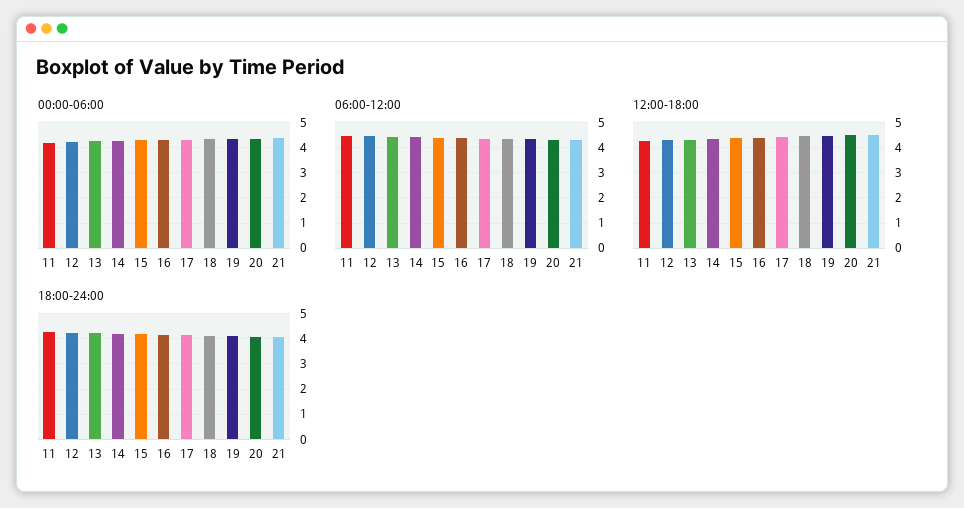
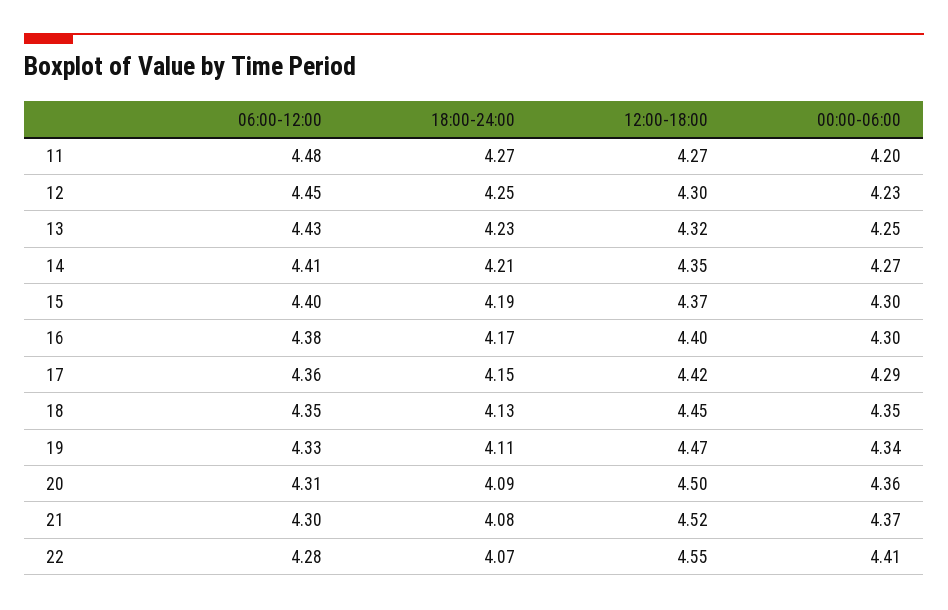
  {
    "00:00-06:00": {
      "11": 4.2,
      "12": 4.23,
      "13": 4.25,
      "14": 4.27,
      "15": 4.3,
      "16": 4.3,
      "17": 4.29,
      "18": 4.35,
      "19": 4.34,
      "20": 4.36,
-     "21": 4.37
+     "21": 4.37,
+     "22": 4.41
    },
    "06:00-12:00": {
      "11": 4.48,
      "12": 4.45,
      "13": 4.43,
      "14": 4.41,
      "15": 4.4,
      "16": 4.38,
      "17": 4.36,
      "18": 4.35,
      "19": 4.33,
      "20": 4.31,
-     "21": 4.3
+     "21": 4.3,
+     "22": 4.28
    },
    "12:00-18:00": {
      "11": 4.27,
      "12": 4.3,
      "13": 4.32,
      "14": 4.35,
      "15": 4.37,
      "16": 4.4,
      "17": 4.42,
      "18": 4.45,
      "19": 4.47,
      "20": 4.5,
-     "21": 4.52
+     "21": 4.52,
+     "22": 4.55
    },
    "18:00-24:00": {
      "11": 4.27,
      "12": 4.25,
      "13": 4.23,
      "14": 4.21,
      "15": 4.19,
      "16": 4.17,
      "17": 4.15,
      "18": 4.13,
      "19": 4.11,
      "20": 4.09,
-     "21": 4.08
+     "21": 4.08,
+     "22": 4.07
    }
  }

